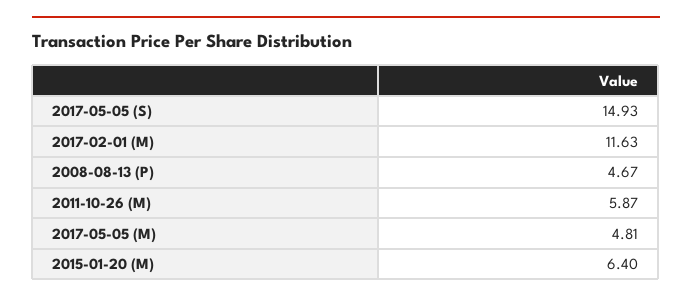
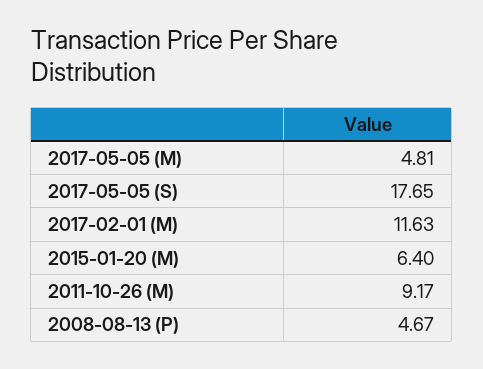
  {
-   "2017-05-05 (S)": 14.93,
+   "2017-05-05 (S)": 17.65,
    "2017-02-01 (M)": 11.63,
    "2008-08-13 (P)": 4.67,
-   "2011-10-26 (M)": 5.87,
+   "2011-10-26 (M)": 9.17,
    "2017-05-05 (M)": 4.81,
    "2015-01-20 (M)": 6.4
  }

